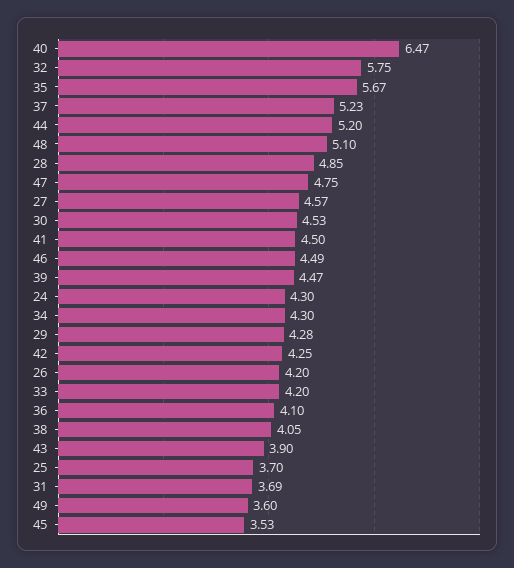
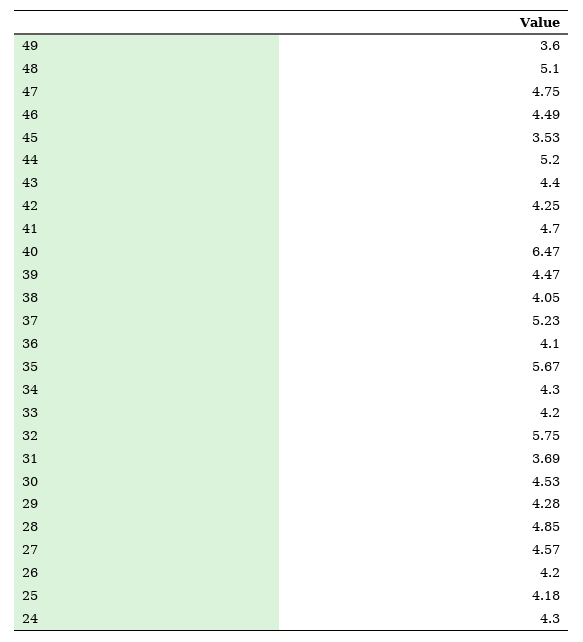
  {
    "40": 6.47,
    "32": 5.75,
    "35": 5.67,
    "37": 5.23,
    "44": 5.2,
    "48": 5.1,
    "28": 4.85,
    "47": 4.75,
    "27": 4.57,
    "30": 4.53,
-   "41": 4.5,
+   "41": 4.7,
    "46": 4.49,
    "39": 4.47,
    "24": 4.3,
    "34": 4.3,
    "29": 4.28,
    "42": 4.25,
    "26": 4.2,
    "33": 4.2,
    "36": 4.1,
    "38": 4.05,
-   "43": 3.9,
+   "43": 4.4,
-   "25": 3.7,
+   "25": 4.18,
    "31": 3.69,
    "49": 3.6,
    "45": 3.53
  }

